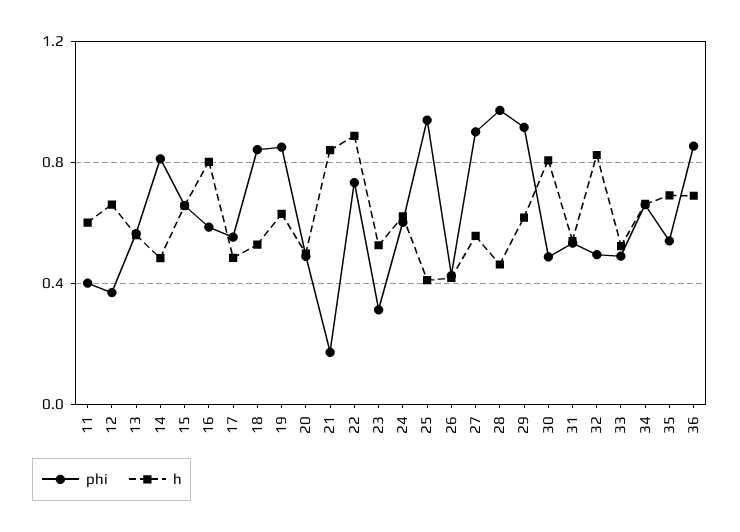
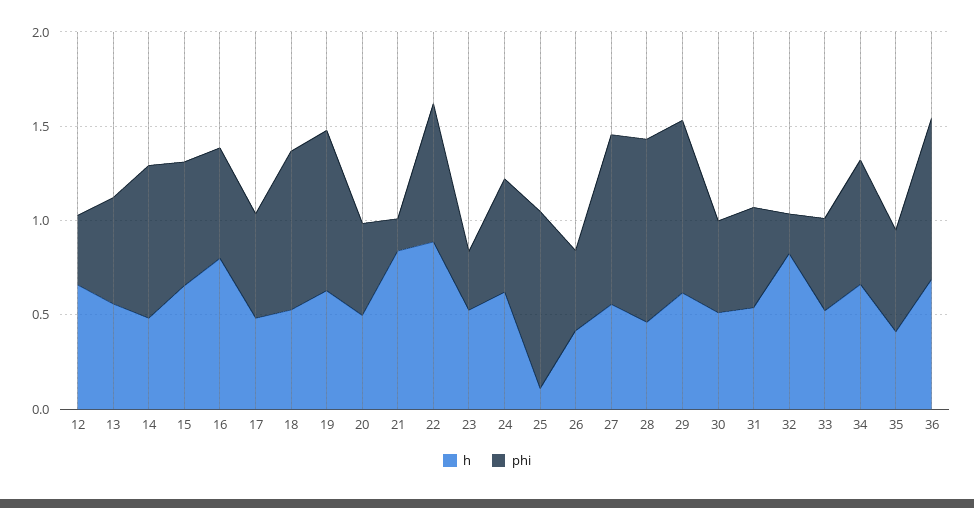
  {
    "phi": {
-     "11": 0.4,
      "12": 0.35,
      "13": 0.55,
      "14": 0.8,
      "15": 0.65,
      "16": 0.6,
      "17": 0.55,
      "18": 0.85,
      "19": 0.85,
      "20": 0.5,
      "21": 0.15,
      "22": 0.75,
      "23": 0.3,
      "24": 0.6,
      "25": 0.95,
      "26": 0.4,
      "27": 0.9,
      "28": 0.95,
      "29": 0.9,
      "30": 0.5,
      "31": 0.55,
-     "32": 0.5,
+     "32": 0.2,
      "33": 0.5,
      "34": 0.65,
      "35": 0.55,
      "36": 0.85
    },
    "h": {
-     "11": 0.6,
      "12": 0.65,
      "13": 0.55,
      "14": 0.5,
      "15": 0.65,
      "16": 0.8,
      "17": 0.5,
      "18": 0.55,
      "19": 0.65,
      "20": 0.5,
      "21": 0.85,
      "22": 0.9,
      "23": 0.55,
      "24": 0.6,
-     "25": 0.4,
+     "25": 0.1,
      "26": 0.4,
      "27": 0.55,
      "28": 0.45,
      "29": 0.6,
-     "30": 0.8,
+     "30": 0.5,
      "31": 0.55,
      "32": 0.8,
      "33": 0.5,
      "34": 0.65,
-     "35": 0.7,
+     "35": 0.4,
      "36": 0.7
    }
  }

